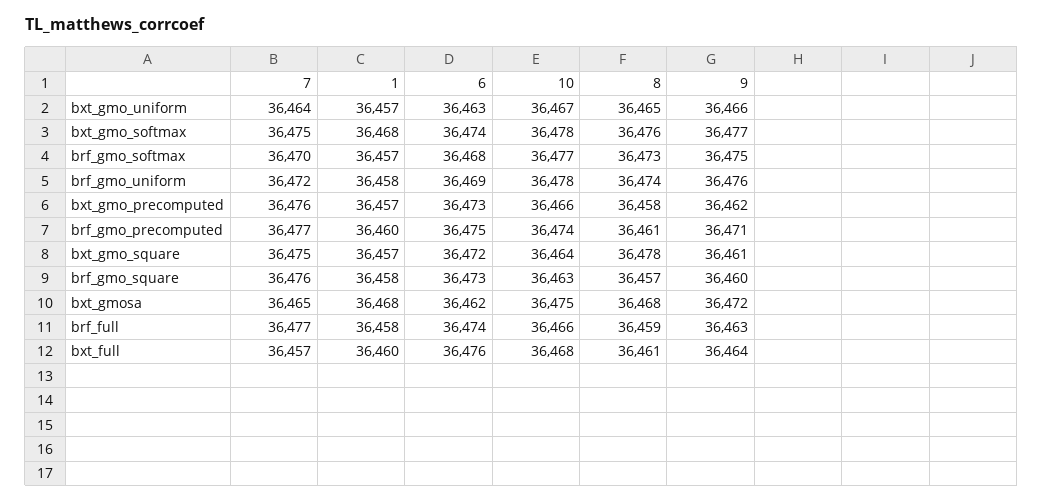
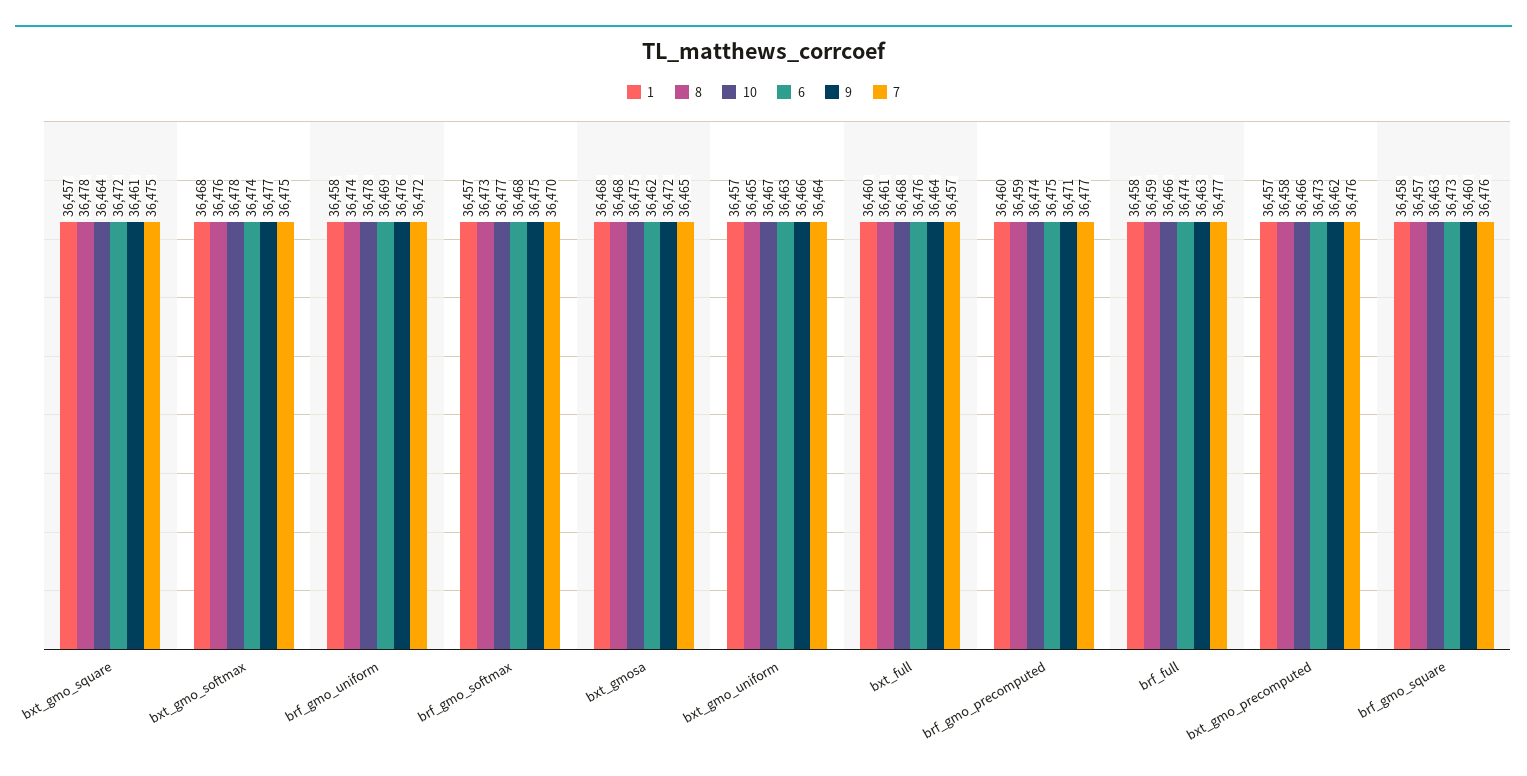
  {
    "7": {
      "bxt_gmo_uniform": 36464,
      "bxt_gmo_softmax": 36475,
      "brf_gmo_softmax": 36470,
      "brf_gmo_uniform": 36472,
      "bxt_gmo_precomputed": 36476,
      "brf_gmo_precomputed": 36477,
      "bxt_gmo_square": 36475,
      "brf_gmo_square": 36476,
      "bxt_gmosa": 36465,
      "brf_full": 36477,
      "bxt_full": 36457
    },
    "1": {
      "bxt_gmo_uniform": 36457,
      "bxt_gmo_softmax": 36468,
      "brf_gmo_softmax": 36457,
      "brf_gmo_uniform": 36458,
      "bxt_gmo_precomputed": 36457,
      "brf_gmo_precomputed": 36460,
      "bxt_gmo_square": 36457,
      "brf_gmo_square": 36458,
      "bxt_gmosa": 36468,
      "brf_full": 36458,
      "bxt_full": 36460
    },
    "6": {
      "bxt_gmo_uniform": 36463,
      "bxt_gmo_softmax": 36474,
      "brf_gmo_softmax": 36468,
      "brf_gmo_uniform": 36469,
      "bxt_gmo_precomputed": 36473,
      "brf_gmo_precomputed": 36475,
      "bxt_gmo_square": 36472,
      "brf_gmo_square": 36473,
      "bxt_gmosa": 36462,
      "brf_full": 36474,
      "bxt_full": 36476
    },
    "10": {
      "bxt_gmo_uniform": 36467,
      "bxt_gmo_softmax": 36478,
      "brf_gmo_softmax": 36477,
      "brf_gmo_uniform": 36478,
      "bxt_gmo_precomputed": 36466,
      "brf_gmo_precomputed": 36474,
      "bxt_gmo_square": 36464,
      "brf_gmo_square": 36463,
      "bxt_gmosa": 36475,
      "brf_full": 36466,
      "bxt_full": 36468
    },
    "8": {
      "bxt_gmo_uniform": 36465,
      "bxt_gmo_softmax": 36476,
      "brf_gmo_softmax": 36473,
      "brf_gmo_uniform": 36474,
      "bxt_gmo_precomputed": 36458,
-     "brf_gmo_precomputed": 36461,
+     "brf_gmo_precomputed": 36459,
      "bxt_gmo_square": 36478,
      "brf_gmo_square": 36457,
      "bxt_gmosa": 36468,
      "brf_full": 36459,
      "bxt_full": 36461
    },
    "9": {
      "bxt_gmo_uniform": 36466,
      "bxt_gmo_softmax": 36477,
      "brf_gmo_softmax": 36475,
      "brf_gmo_uniform": 36476,
      "bxt_gmo_precomputed": 36462,
      "brf_gmo_precomputed": 36471,
      "bxt_gmo_square": 36461,
      "brf_gmo_square": 36460,
      "bxt_gmosa": 36472,
      "brf_full": 36463,
      "bxt_full": 36464
    }
  }

